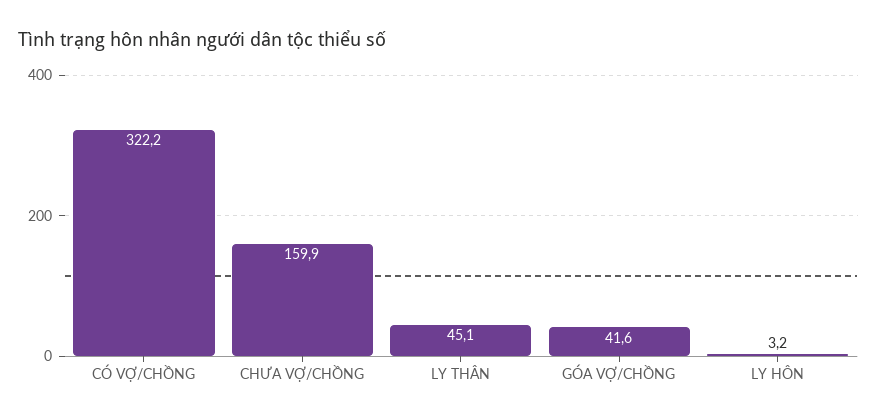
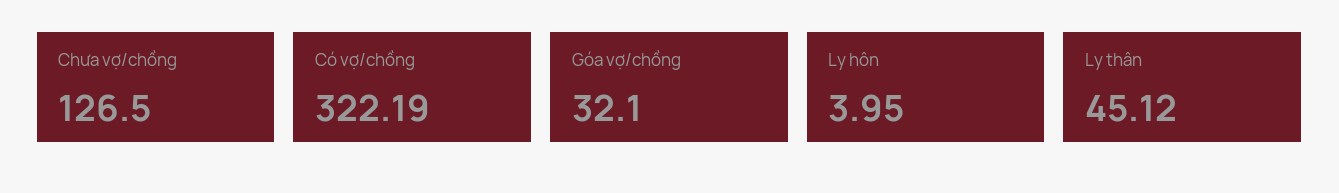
  {
    "CÓ VỢ/CHỒNG": 322.19,
-   "CHƯA VỢ/CHỒNG": 159.9,
+   "CHƯA VỢ/CHỒNG": 126.5,
    "LY THÂN": 45.12,
-   "GÓA VỢ/CHỒNG": 41.6,
+   "GÓA VỢ/CHỒNG": 32.1,
-   "LY HÔN": 3.2
+   "LY HÔN": 3.95
  }

